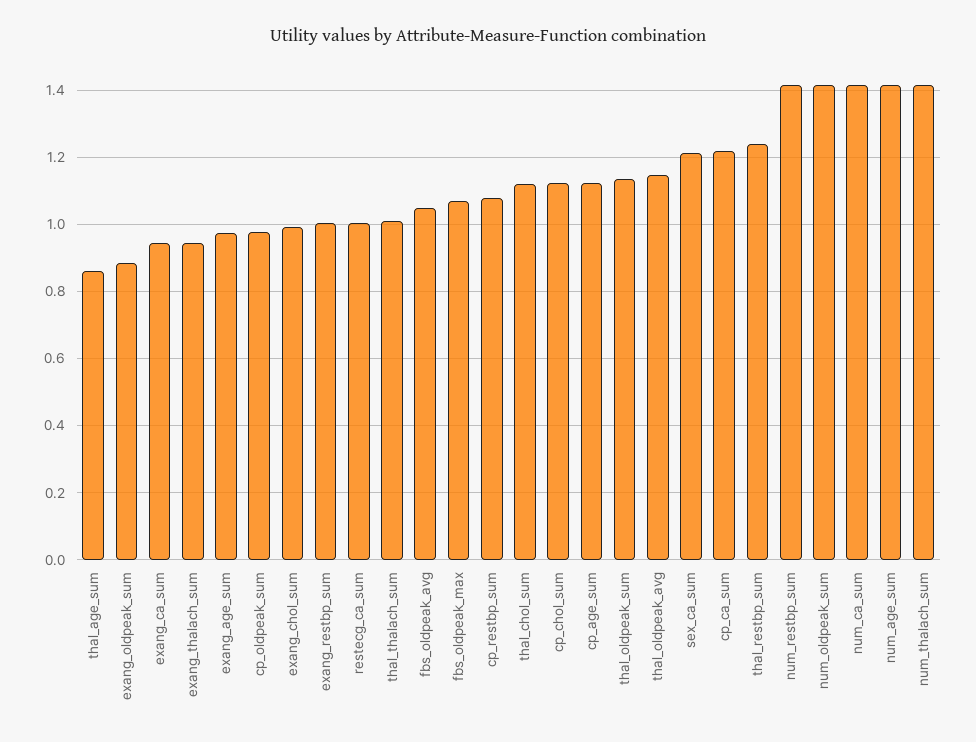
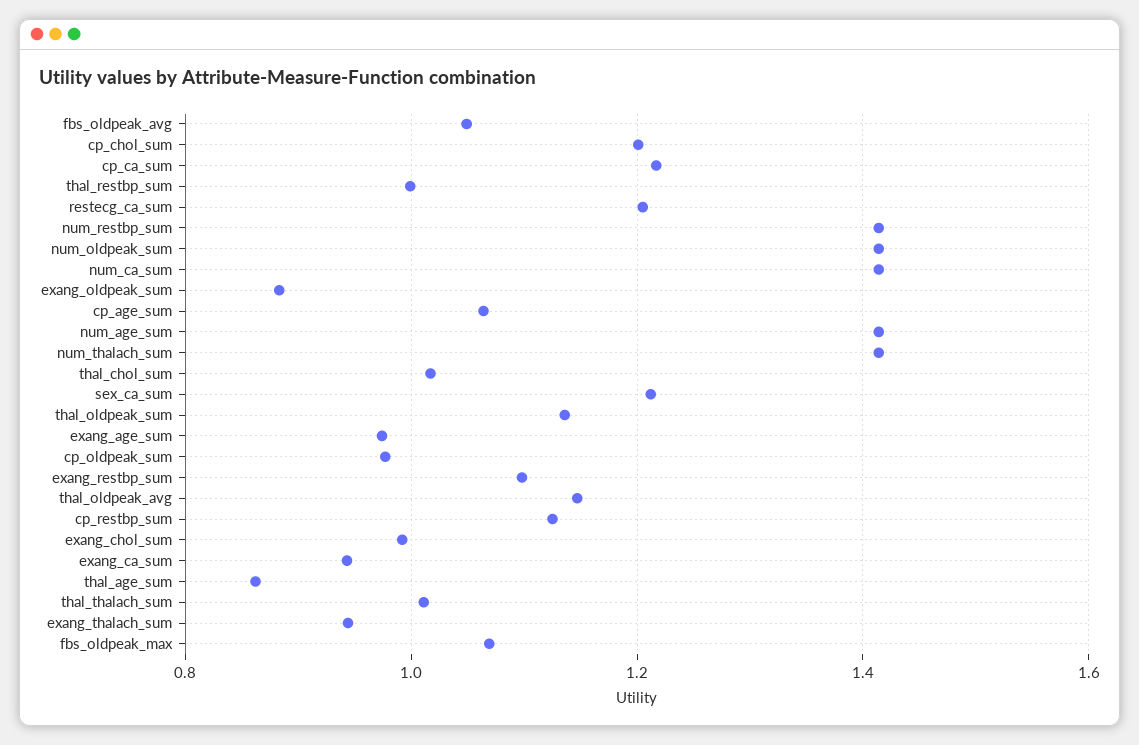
  {
    "thal_age_sum": 0.86,
    "exang_oldpeak_sum": 0.88,
    "exang_ca_sum": 0.94,
    "exang_thalach_sum": 0.94,
    "exang_age_sum": 0.98,
    "cp_oldpeak_sum": 0.98,
    "exang_chol_sum": 1,
-   "exang_restbp_sum": 1,
+   "exang_restbp_sum": 1.1,
-   "restecg_ca_sum": 1,
+   "restecg_ca_sum": 1.2,
    "thal_thalach_sum": 1.02,
    "fbs_oldpeak_avg": 1.04,
    "fbs_oldpeak_max": 1.06,
-   "cp_restbp_sum": 1.08,
+   "cp_restbp_sum": 1.12,
-   "thal_chol_sum": 1.12,
+   "thal_chol_sum": 1.02,
-   "cp_chol_sum": 1.12,
+   "cp_chol_sum": 1.2,
-   "cp_age_sum": 1.12,
+   "cp_age_sum": 1.06,
    "thal_oldpeak_sum": 1.14,
    "thal_oldpeak_avg": 1.14,
    "sex_ca_sum": 1.22,
    "cp_ca_sum": 1.22,
-   "thal_restbp_sum": 1.24,
+   "thal_restbp_sum": 1,
    "num_restbp_sum": 1.42,
    "num_oldpeak_sum": 1.42,
    "num_ca_sum": 1.42,
    "num_age_sum": 1.42,
    "num_thalach_sum": 1.42
  }

